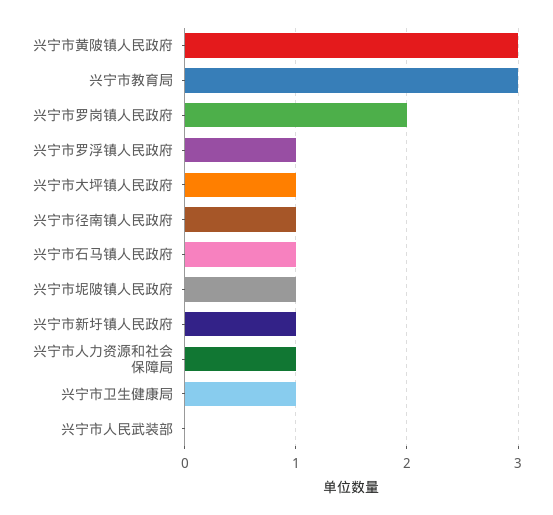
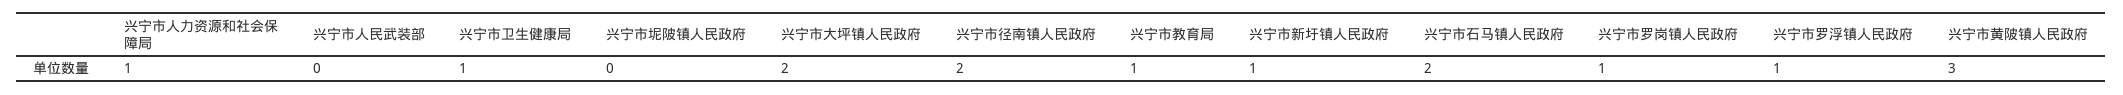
  {
    "兴宁市黄陂镇人民政府": 3,
-   "兴宁市教育局": 3,
+   "兴宁市教育局": 1,
-   "兴宁市罗岗镇人民政府": 2,
+   "兴宁市罗岗镇人民政府": 1,
    "兴宁市罗浮镇人民政府": 1,
-   "兴宁市大坪镇人民政府": 1,
+   "兴宁市大坪镇人民政府": 2,
-   "兴宁市径南镇人民政府": 1,
+   "兴宁市径南镇人民政府": 2,
-   "兴宁市石马镇人民政府": 1,
+   "兴宁市石马镇人民政府": 2,
-   "兴宁市坭陂镇人民政府": 1,
+   "兴宁市坭陂镇人民政府": 0,
    "兴宁市新圩镇人民政府": 1,
    "兴宁市人力资源和社会保障局": 1,
    "兴宁市卫生健康局": 1,
    "兴宁市人民武装部": 0
  }

